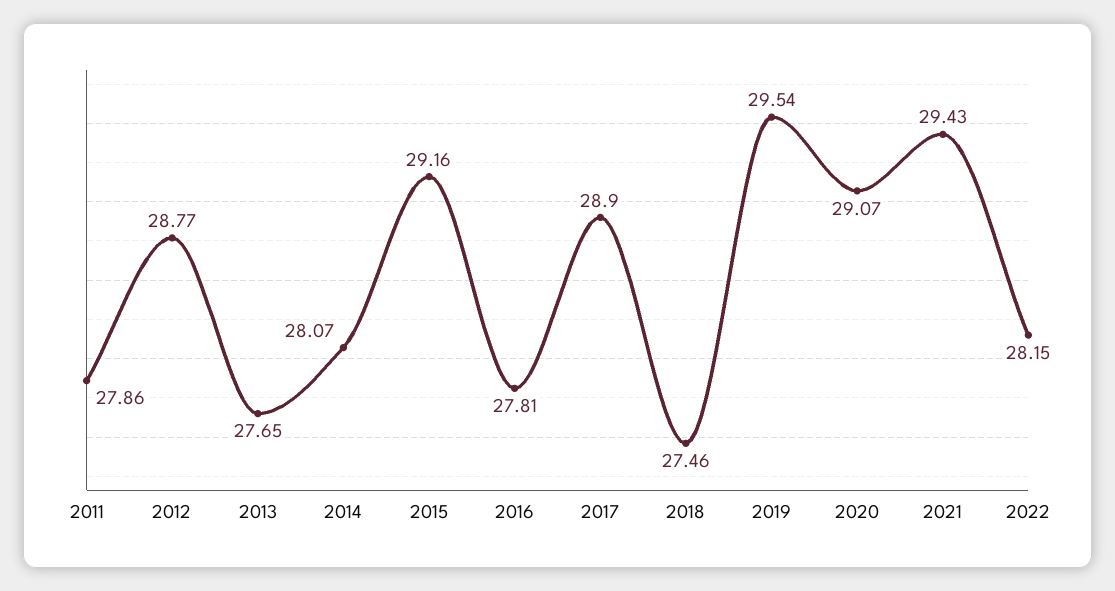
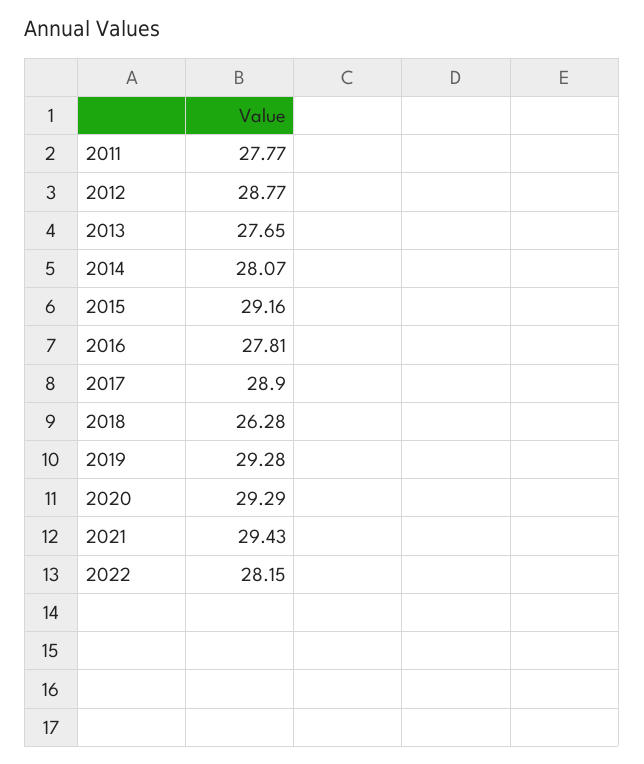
  {
-   "2011": 27.86,
+   "2011": 27.77,
    "2012": 28.77,
    "2013": 27.65,
    "2014": 28.07,
    "2015": 29.16,
    "2016": 27.81,
    "2017": 28.9,
-   "2018": 27.46,
+   "2018": 26.28,
-   "2019": 29.54,
+   "2019": 29.28,
-   "2020": 29.07,
+   "2020": 29.29,
    "2021": 29.43,
    "2022": 28.15
  }

